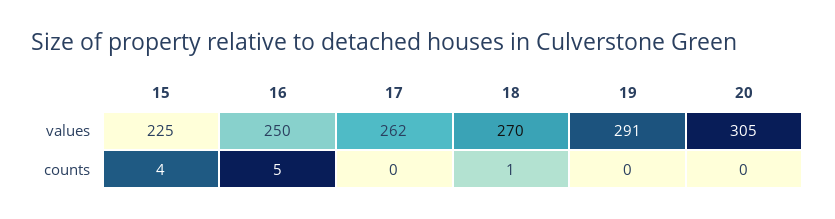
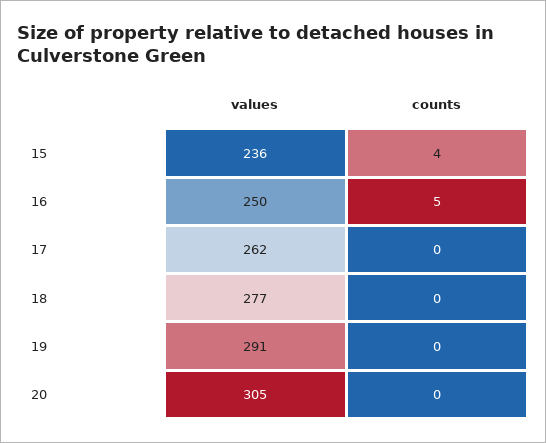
  {
    "15": {
-     "values": 225,
+     "values": 236,
      "counts": 4
    },
    "16": {
      "values": 250,
      "counts": 5
    },
    "17": {
      "values": 262,
      "counts": 0
    },
    "18": {
-     "values": 270,
+     "values": 277,
-     "counts": 1
+     "counts": 0
    },
    "19": {
      "values": 291,
      "counts": 0
    },
    "20": {
      "values": 305,
      "counts": 0
    }
  }

